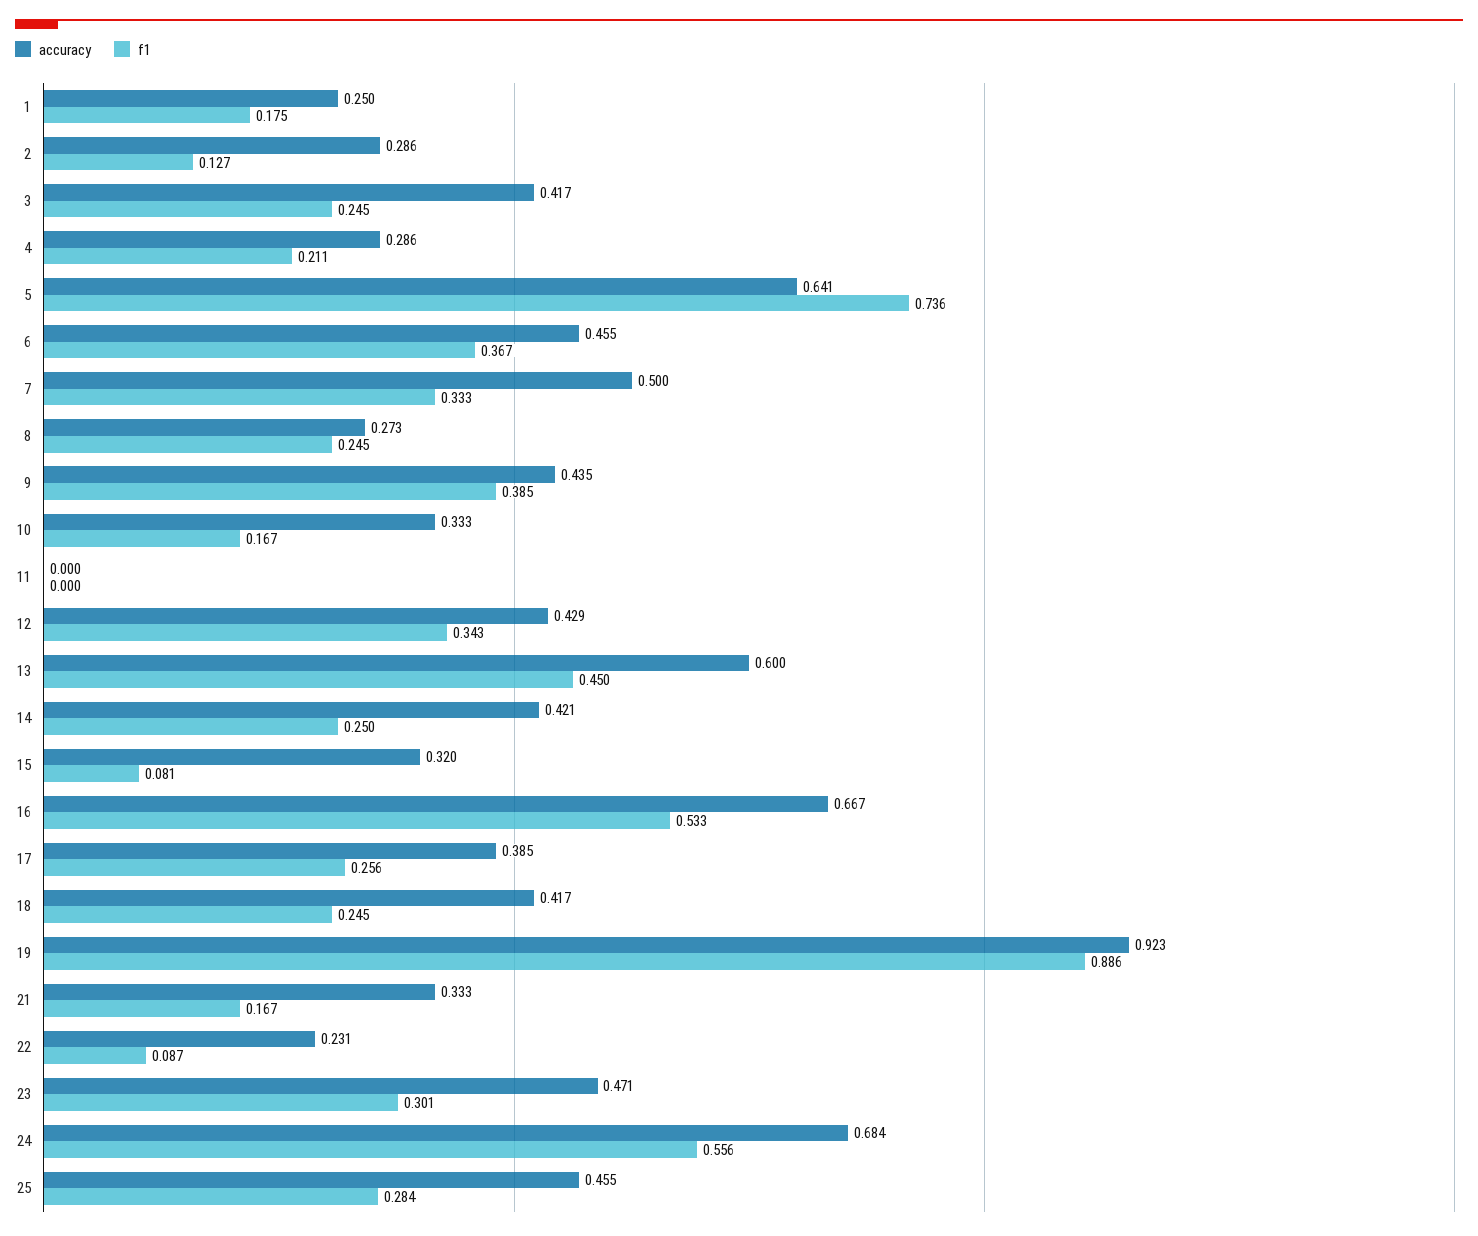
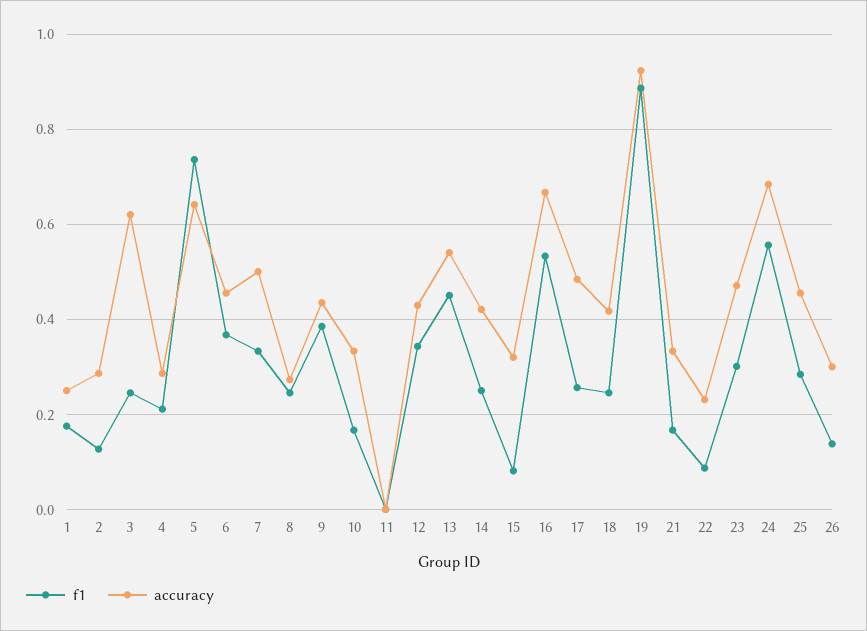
  {
    "accuracy": {
      "1": 0.25,
      "2": 0.286,
-     "3": 0.417,
+     "3": 0.62,
      "4": 0.286,
      "5": 0.641,
      "6": 0.455,
      "7": 0.5,
      "8": 0.273,
      "9": 0.435,
      "10": 0.333,
      "11": 0,
      "12": 0.429,
-     "13": 0.6,
+     "13": 0.54,
      "14": 0.421,
      "15": 0.32,
      "16": 0.667,
-     "17": 0.385,
+     "17": 0.48,
      "18": 0.417,
      "19": 0.923,
      "21": 0.333,
      "22": 0.231,
      "23": 0.471,
      "24": 0.684,
-     "25": 0.455
+     "25": 0.455,
+     "26": 0.3
    },
    "f1": {
      "1": 0.175,
      "2": 0.127,
      "3": 0.245,
      "4": 0.211,
      "5": 0.736,
      "6": 0.367,
      "7": 0.333,
      "8": 0.245,
      "9": 0.385,
      "10": 0.167,
      "11": 0,
      "12": 0.343,
      "13": 0.45,
      "14": 0.25,
      "15": 0.081,
      "16": 0.533,
      "17": 0.256,
      "18": 0.245,
      "19": 0.886,
      "21": 0.167,
      "22": 0.087,
      "23": 0.301,
      "24": 0.556,
-     "25": 0.284
+     "25": 0.284,
+     "26": 0.14
    }
  }

